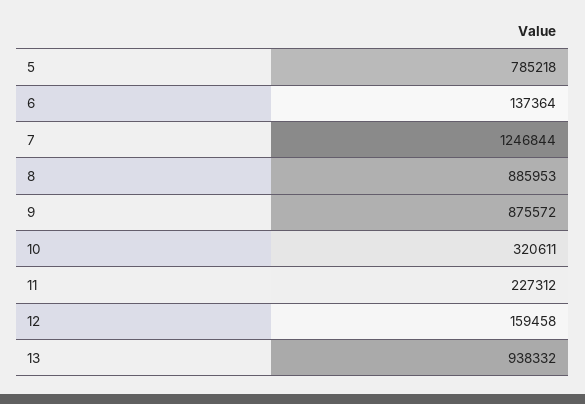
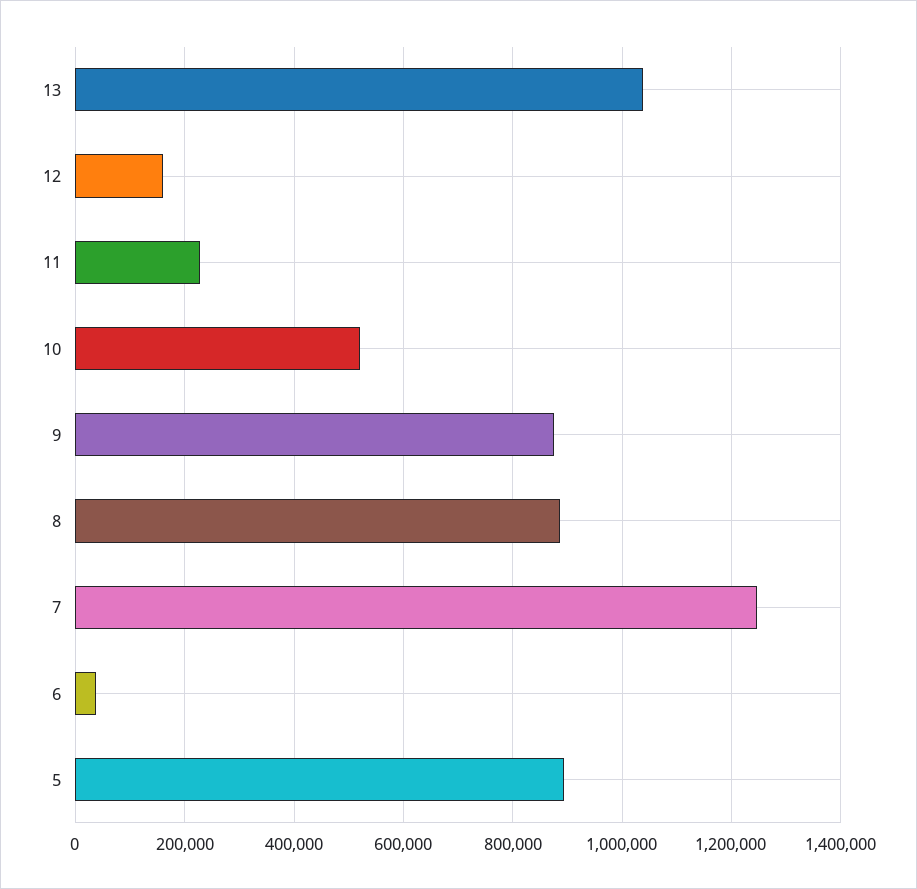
  {
-   "5": 785218,
+   "5": 900000,
-   "6": 137364,
+   "6": 40000,
    "7": 1246844,
    "8": 885953,
    "9": 875572,
-   "10": 320611,
+   "10": 520000,
    "11": 227312,
    "12": 159458,
-   "13": 938332
+   "13": 1040000
  }

